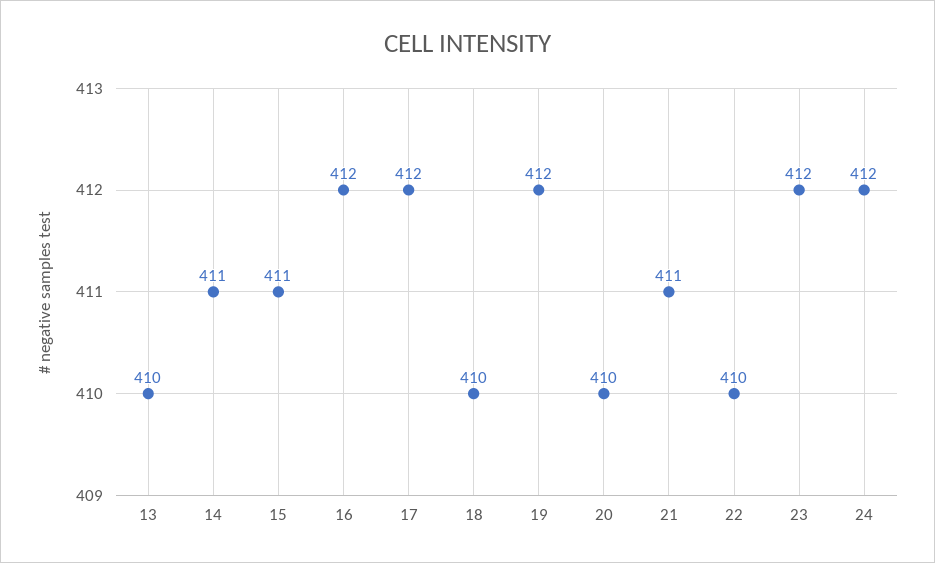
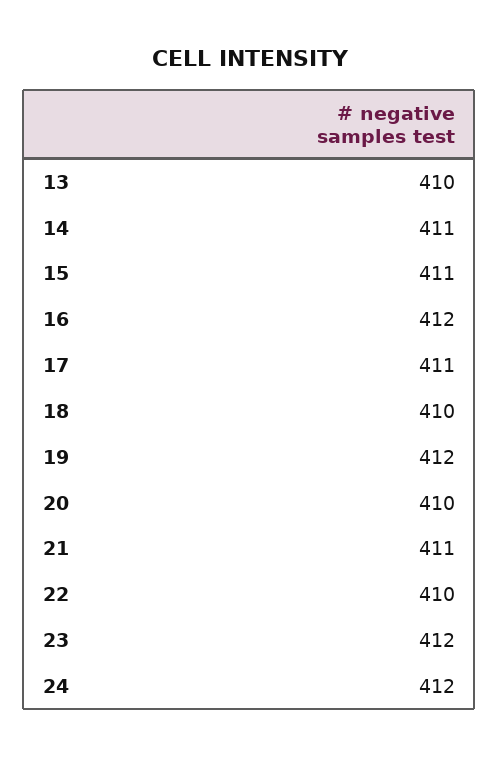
  {
    "13": 410,
    "14": 411,
    "15": 411,
    "16": 412,
-   "17": 412,
+   "17": 411,
    "18": 410,
    "19": 412,
    "20": 410,
    "21": 411,
    "22": 410,
    "23": 412,
    "24": 412
  }

